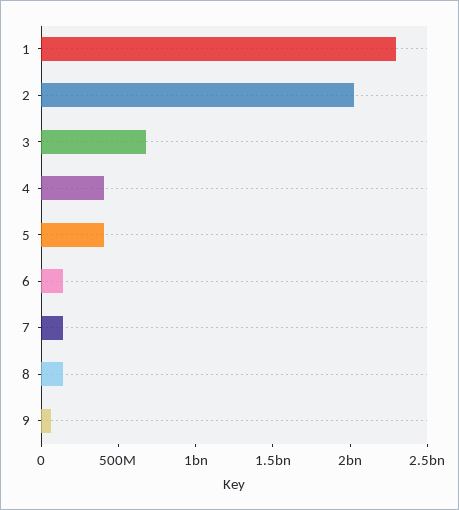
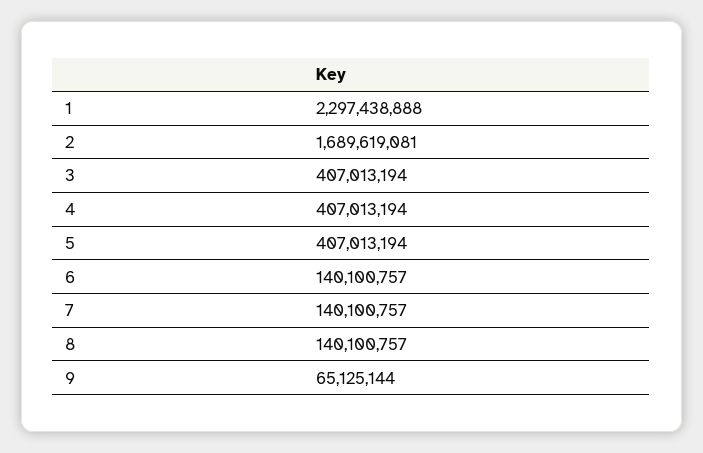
  {
    "1": 2297438888,
-   "2": 2000000000,
+   "2": 1689619081,
-   "3": 700000000,
+   "3": 407013194,
    "4": 407013194,
    "5": 407013194,
    "6": 140100757,
    "7": 140100757,
    "8": 140100757,
    "9": 65125144
  }

